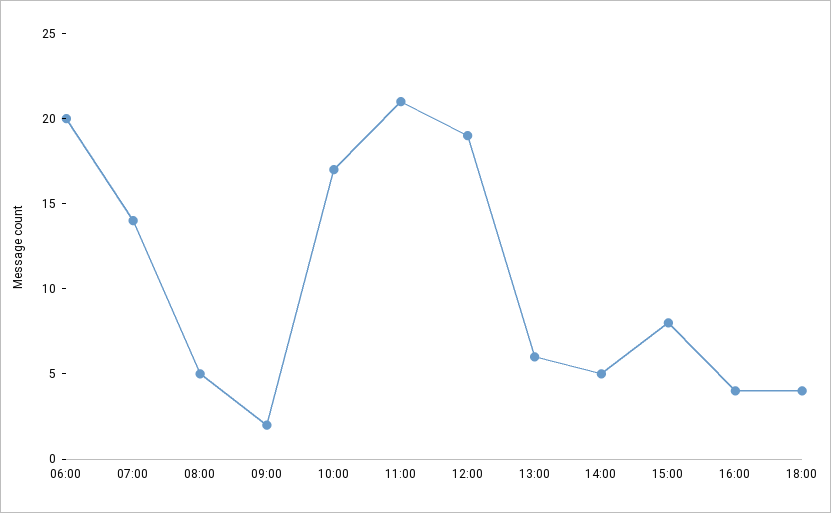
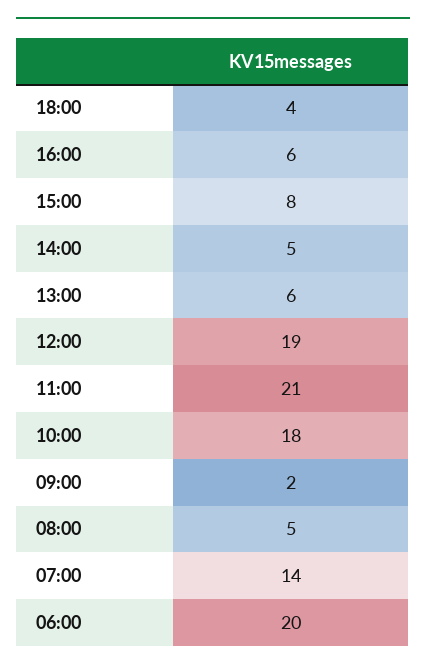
  {
    "06:00": 20,
    "07:00": 14,
    "08:00": 5,
    "09:00": 2,
-   "10:00": 17,
+   "10:00": 18,
    "11:00": 21,
    "12:00": 19,
    "13:00": 6,
    "14:00": 5,
    "15:00": 8,
-   "16:00": 4,
+   "16:00": 6,
    "18:00": 4
  }

